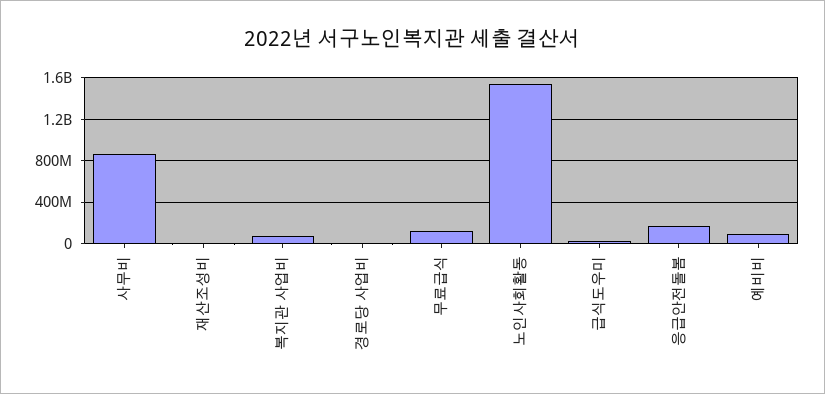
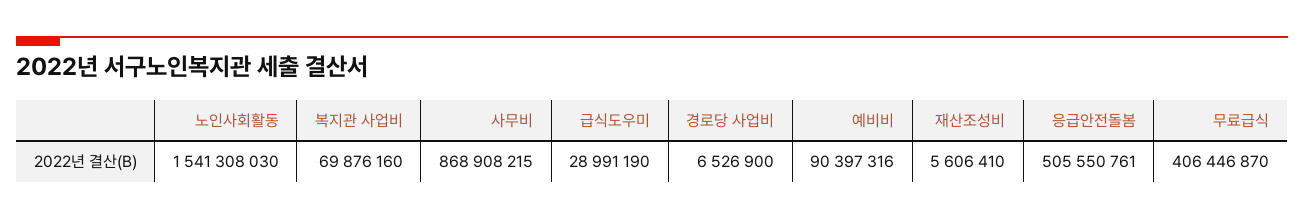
  {
    "사무비": 868908215,
    "재산조성비": 5606410,
    "복지관 사업비": 69876160,
    "경로당 사업비": 6526900,
-   "무료급식": 100000000,
+   "무료급식": 406446870,
    "노인사회활동": 1541308030,
    "급식도우미": 28991190,
-   "응급안전돌봄": 200000000,
+   "응급안전돌봄": 505550761,
    "예비비": 90397316
  }

